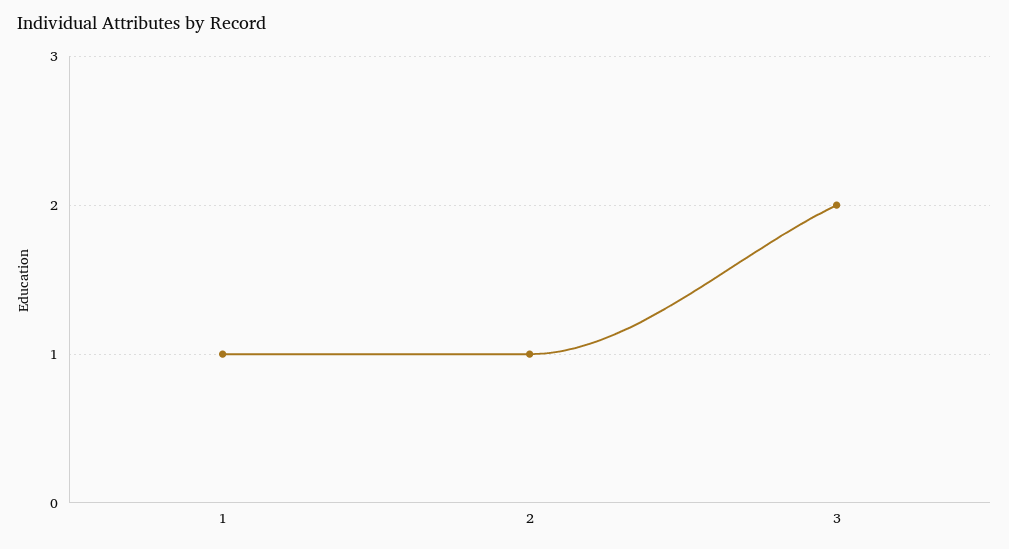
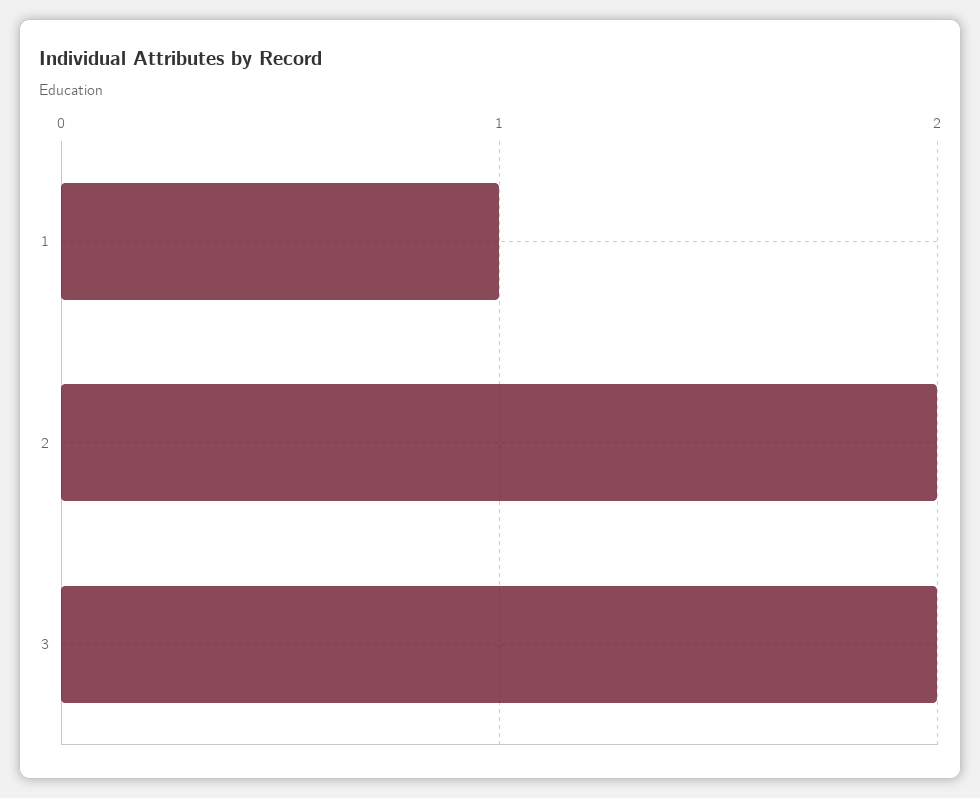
  {
    "1": 1,
-   "2": 1,
+   "2": 2,
    "3": 2
  }

